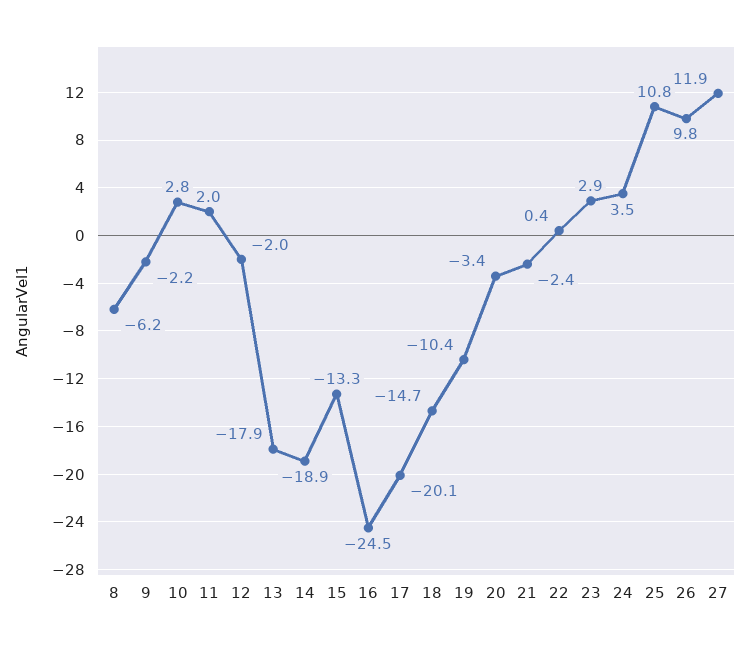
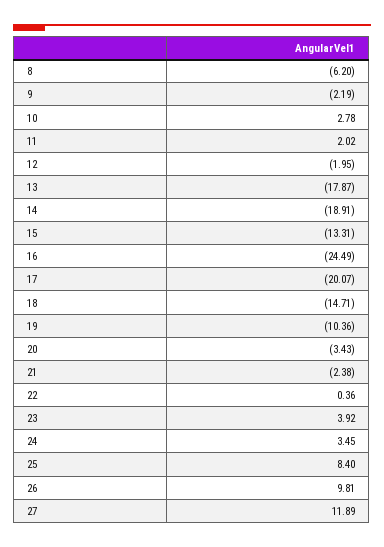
  {
    "8": -6.2,
    "9": -2.19,
    "10": 2.78,
    "11": 2.02,
    "12": -1.95,
    "13": -17.87,
    "14": -18.91,
    "15": -13.31,
    "16": -24.49,
    "17": -20.07,
    "18": -14.71,
    "19": -10.36,
    "20": -3.43,
    "21": -2.38,
    "22": 0.36,
-   "23": 2.9,
+   "23": 3.92,
    "24": 3.45,
-   "25": 10.8,
+   "25": 8.4,
    "26": 9.81,
    "27": 11.89
  }

